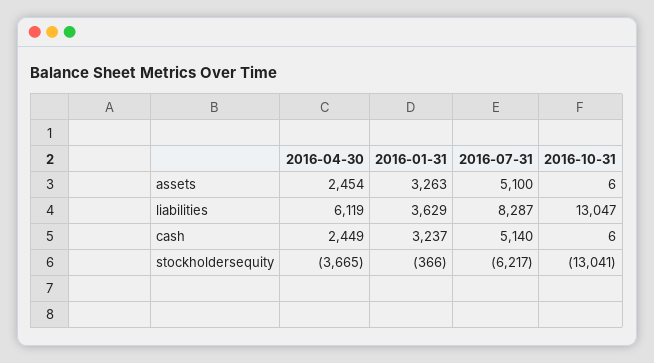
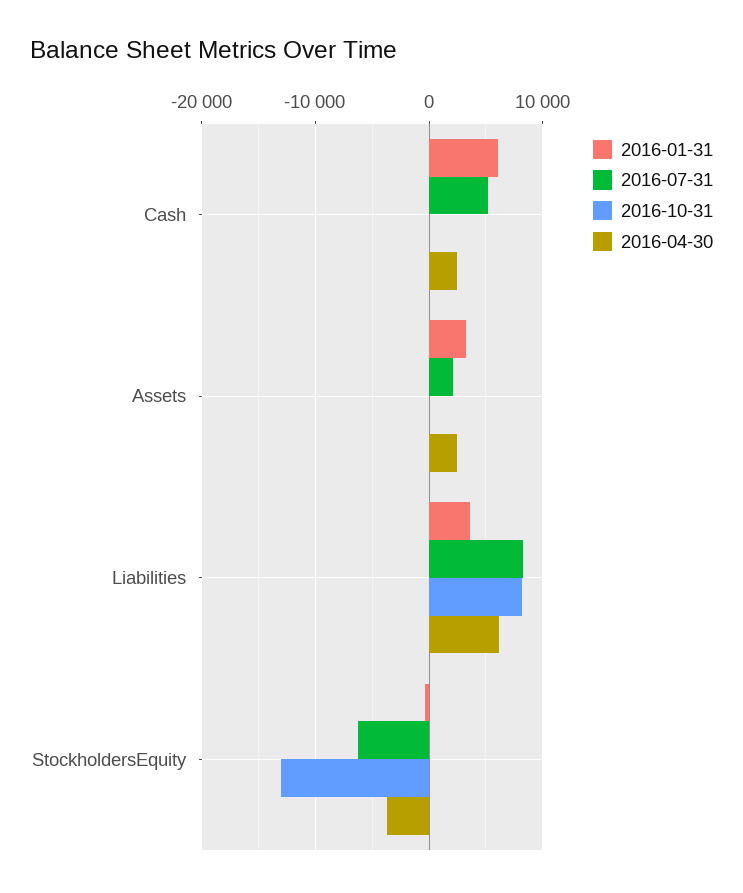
  {
    "2016-04-30": {
      "assets": 2454,
      "liabilities": 6119,
      "cash": 2449,
      "stockholdersequity": -3665
    },
    "2016-01-31": {
      "assets": 3263,
      "liabilities": 3629,
-     "cash": 3237,
+     "cash": 6000,
      "stockholdersequity": -366
    },
    "2016-07-31": {
-     "assets": 5100,
+     "assets": 2000,
      "liabilities": 8287,
      "cash": 5140,
      "stockholdersequity": -6217
    },
    "2016-10-31": {
      "assets": 6,
-     "liabilities": 13047,
+     "liabilities": 8000,
      "cash": 6,
      "stockholdersequity": -13041
    }
  }

